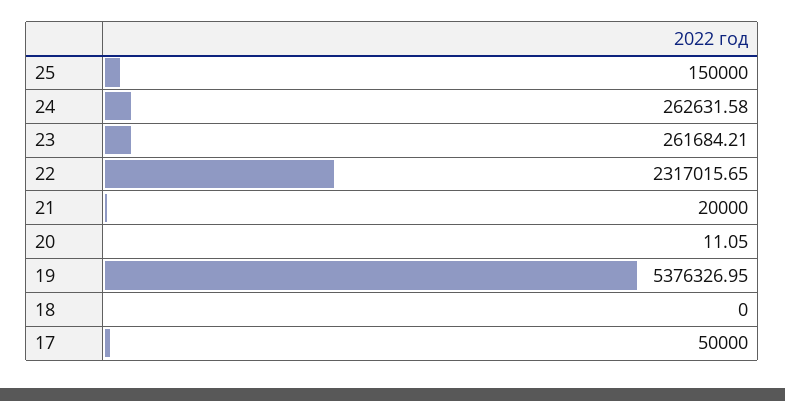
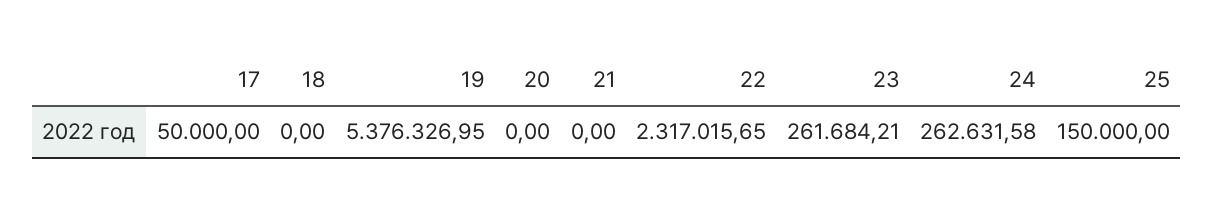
  {
    "25": 150000,
    "24": 262631.58,
    "23": 261684.21,
    "22": 2317015.65,
-   "21": 20000,
+   "21": 0,
-   "20": 11.05,
+   "20": 0,
    "19": 5376326.95,
    "18": 0,
    "17": 50000
  }

